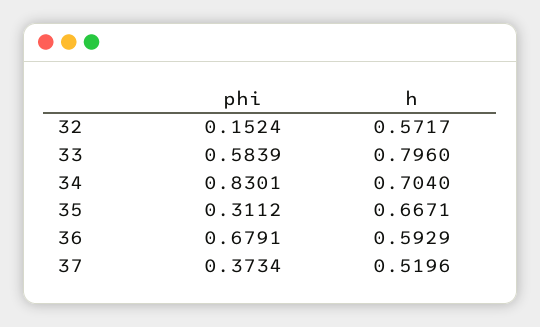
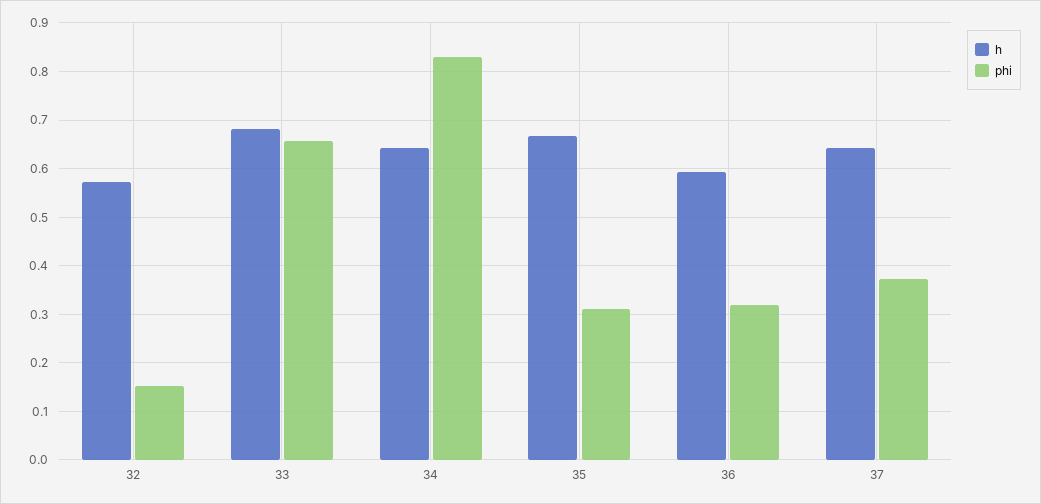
  {
    "phi": {
      "32": 0.1524,
-     "33": 0.5839,
+     "33": 0.66,
      "34": 0.8301,
      "35": 0.3112,
-     "36": 0.6791,
+     "36": 0.32,
      "37": 0.3734
    },
    "h": {
      "32": 0.5717,
-     "33": 0.796,
+     "33": 0.68,
-     "34": 0.704,
+     "34": 0.64,
      "35": 0.6671,
      "36": 0.5929,
-     "37": 0.5196
+     "37": 0.64
    }
  }

